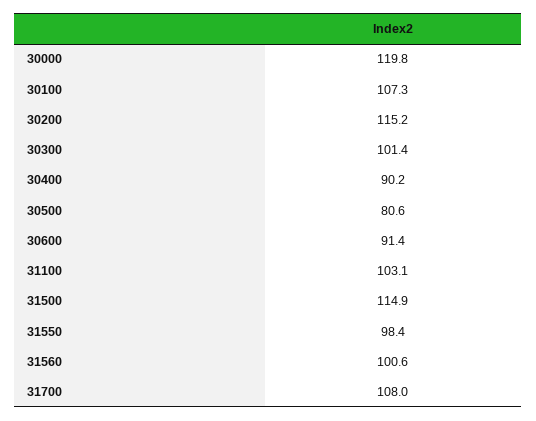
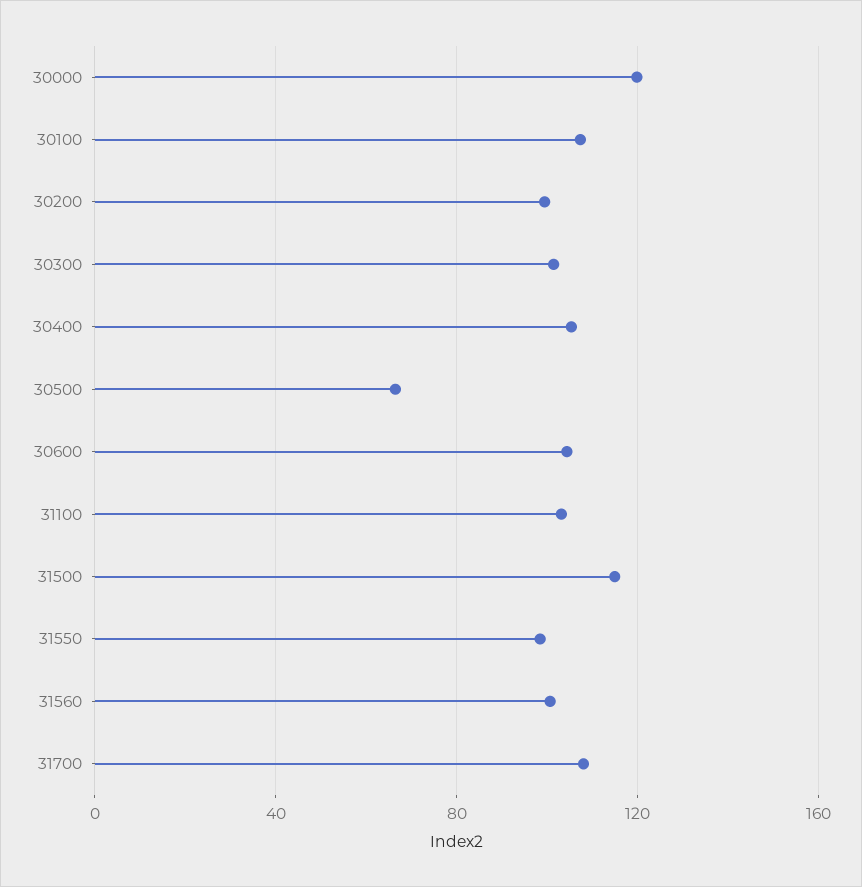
  {
    "30000": 119.8,
    "30100": 107.3,
-   "30200": 115.2,
+   "30200": 100,
    "30300": 101.4,
-   "30400": 90.2,
+   "30400": 105,
-   "30500": 80.6,
+   "30500": 65,
-   "30600": 91.4,
+   "30600": 105,
    "31100": 103.1,
    "31500": 114.9,
    "31550": 98.4,
    "31560": 100.6,
    "31700": 108
  }

